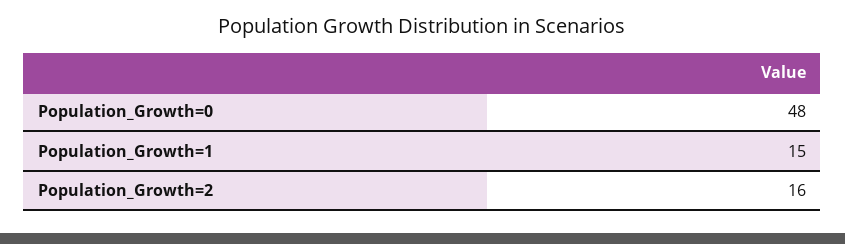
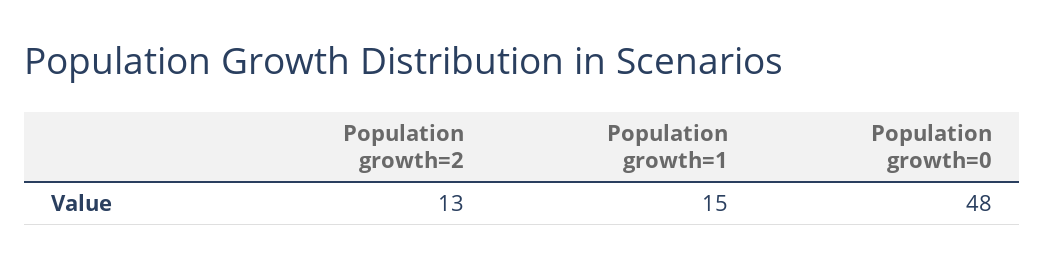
  {
    "Population_Growth=0": 48,
    "Population_Growth=1": 15,
-   "Population_Growth=2": 16
+   "Population_Growth=2": 13
  }

